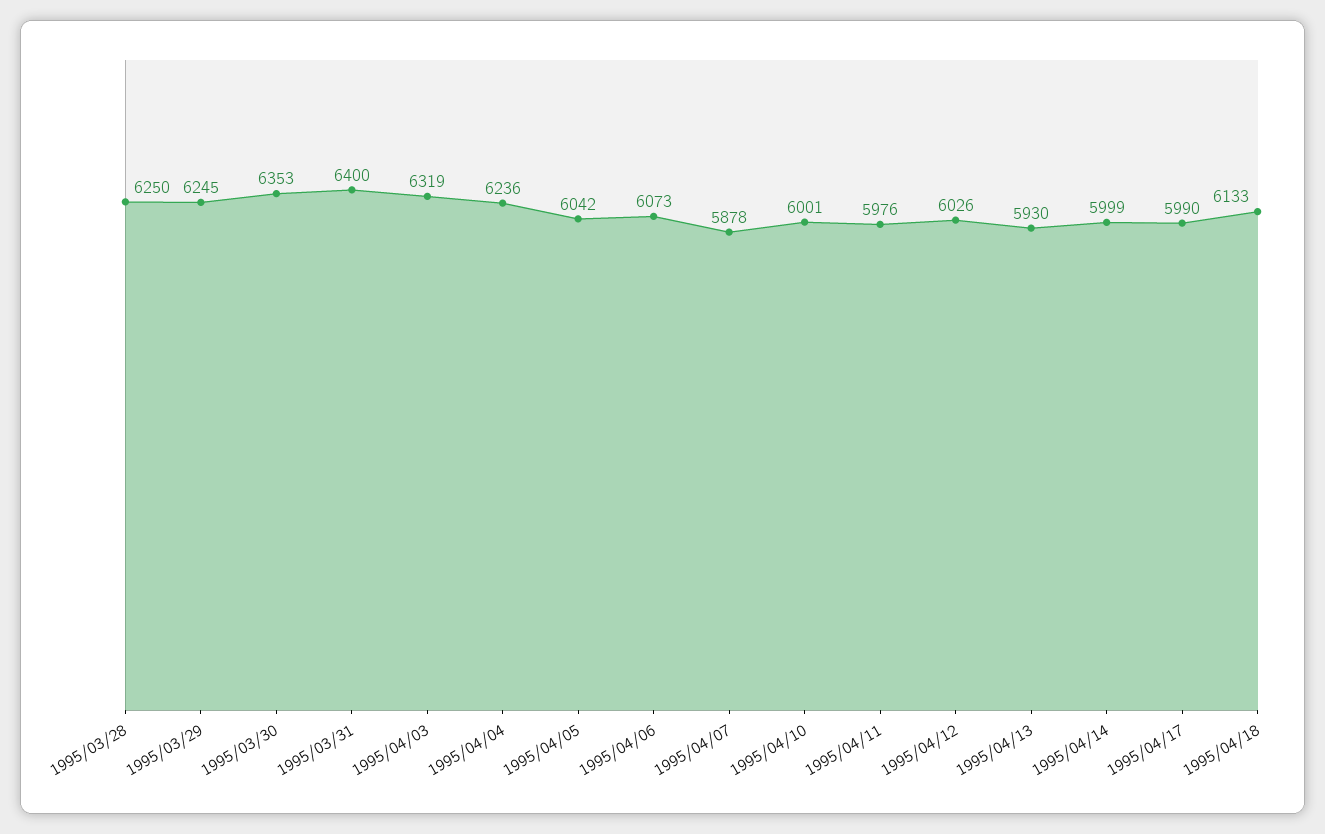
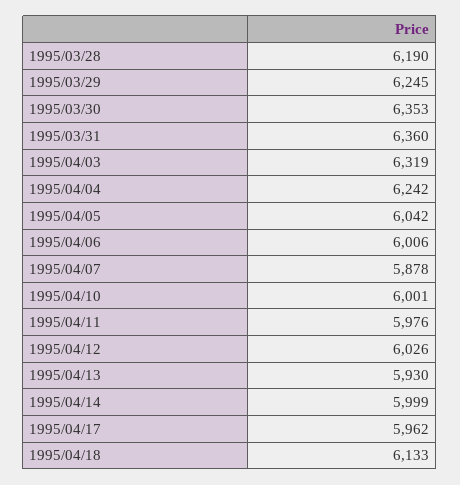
  {
-   "1995/03/28": 6250,
+   "1995/03/28": 6190,
    "1995/03/29": 6245,
    "1995/03/30": 6353,
-   "1995/03/31": 6400,
+   "1995/03/31": 6360,
    "1995/04/03": 6319,
-   "1995/04/04": 6236,
+   "1995/04/04": 6242,
    "1995/04/05": 6042,
-   "1995/04/06": 6073,
+   "1995/04/06": 6006,
    "1995/04/07": 5878,
    "1995/04/10": 6001,
    "1995/04/11": 5976,
    "1995/04/12": 6026,
    "1995/04/13": 5930,
    "1995/04/14": 5999,
-   "1995/04/17": 5990,
+   "1995/04/17": 5962,
    "1995/04/18": 6133
  }

